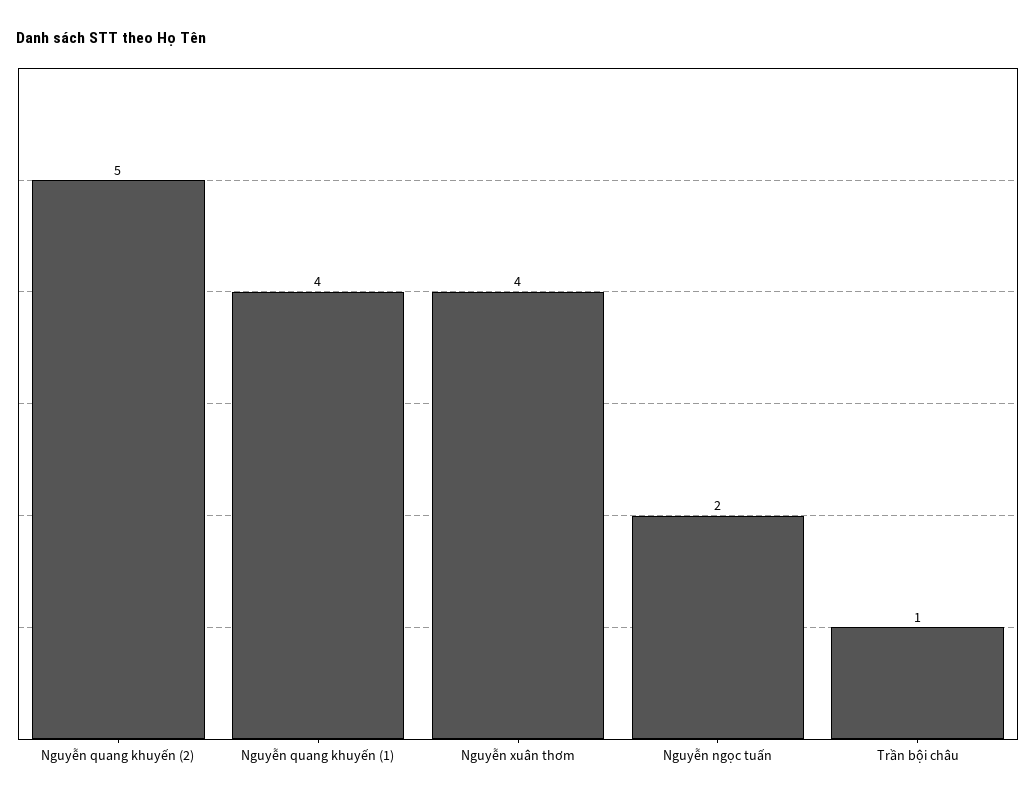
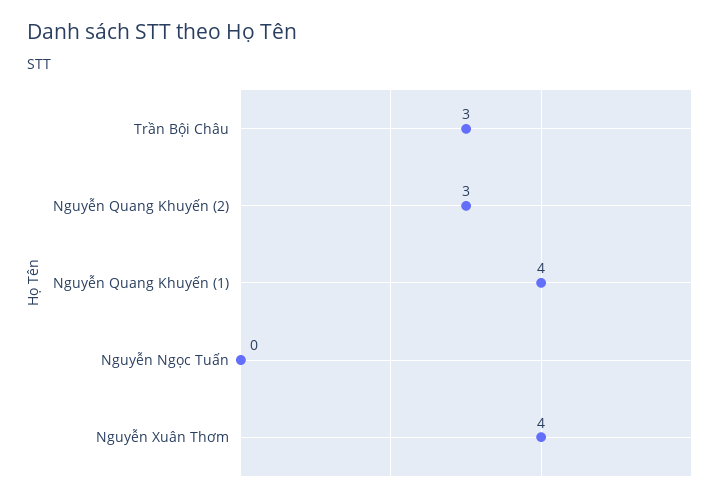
  {
-   "Nguyễn quang khuyến (2)": 5,
+   "Nguyễn quang khuyến (2)": 3,
    "Nguyễn quang khuyến (1)": 4,
    "Nguyễn xuân thơm": 4,
-   "Nguyễn ngọc tuấn": 2,
+   "Nguyễn ngọc tuấn": 0,
-   "Trần bội châu": 1
+   "Trần bội châu": 3
  }

